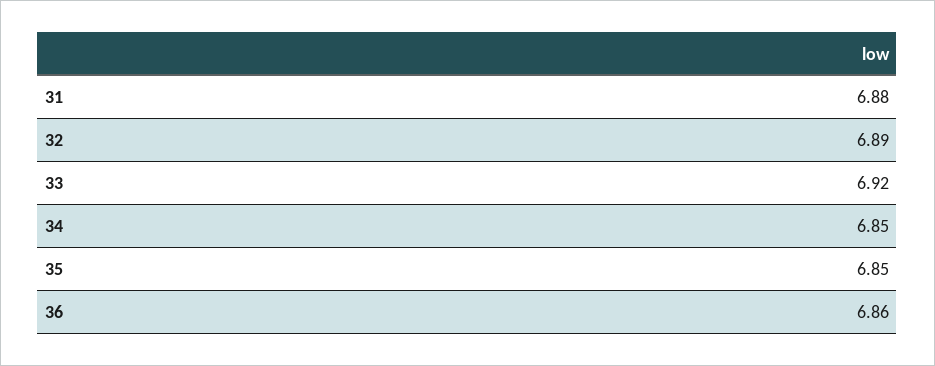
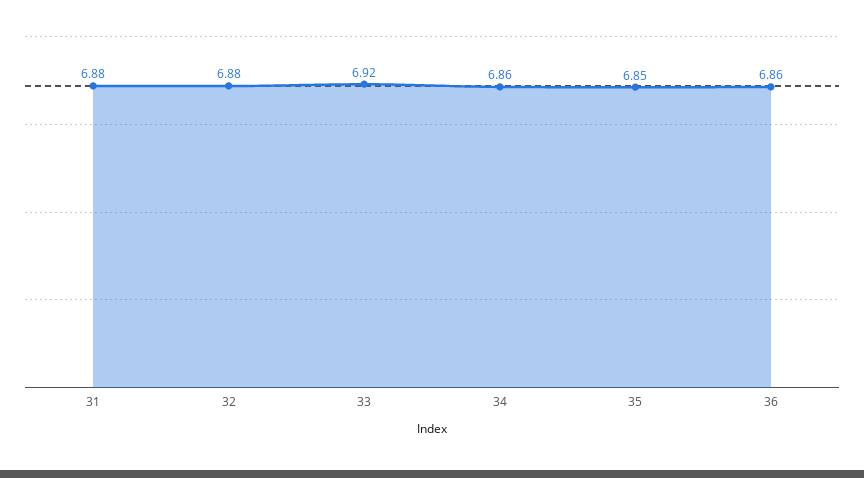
  {
    "31": 6.88,
-   "32": 6.89,
+   "32": 6.88,
    "33": 6.92,
-   "34": 6.85,
+   "34": 6.86,
    "35": 6.85,
    "36": 6.86
  }

